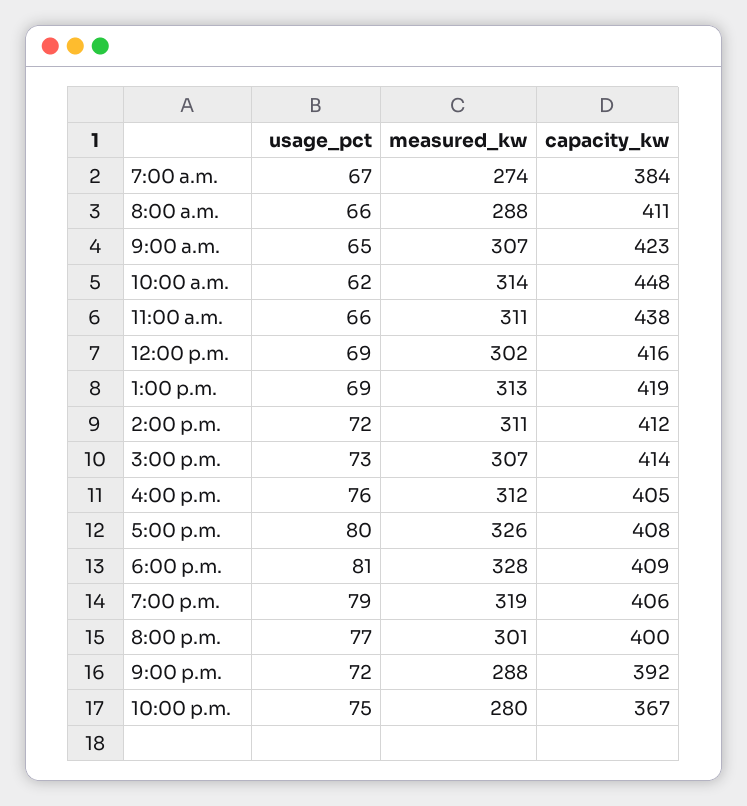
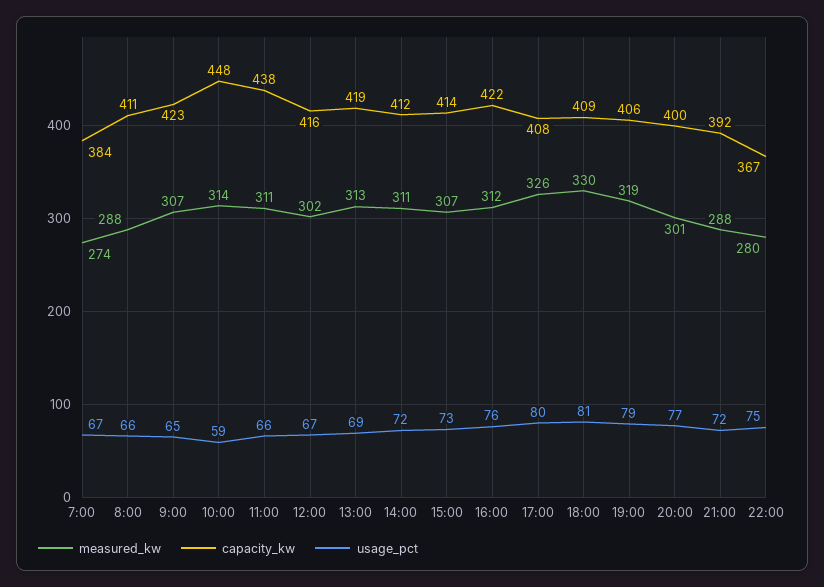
  {
    "usage_pct": {
      "7:00 a.m.": 67,
      "8:00 a.m.": 66,
      "9:00 a.m.": 65,
-     "10:00 a.m.": 62,
+     "10:00 a.m.": 59,
      "11:00 a.m.": 66,
-     "12:00 p.m.": 69,
+     "12:00 p.m.": 67,
      "1:00 p.m.": 69,
      "2:00 p.m.": 72,
      "3:00 p.m.": 73,
      "4:00 p.m.": 76,
      "5:00 p.m.": 80,
      "6:00 p.m.": 81,
      "7:00 p.m.": 79,
      "8:00 p.m.": 77,
      "9:00 p.m.": 72,
      "10:00 p.m.": 75
    },
    "measured_kw": {
      "7:00 a.m.": 274,
      "8:00 a.m.": 288,
      "9:00 a.m.": 307,
      "10:00 a.m.": 314,
      "11:00 a.m.": 311,
      "12:00 p.m.": 302,
      "1:00 p.m.": 313,
      "2:00 p.m.": 311,
      "3:00 p.m.": 307,
      "4:00 p.m.": 312,
      "5:00 p.m.": 326,
-     "6:00 p.m.": 328,
+     "6:00 p.m.": 330,
      "7:00 p.m.": 319,
      "8:00 p.m.": 301,
      "9:00 p.m.": 288,
      "10:00 p.m.": 280
    },
    "capacity_kw": {
      "7:00 a.m.": 384,
      "8:00 a.m.": 411,
      "9:00 a.m.": 423,
      "10:00 a.m.": 448,
      "11:00 a.m.": 438,
      "12:00 p.m.": 416,
      "1:00 p.m.": 419,
      "2:00 p.m.": 412,
      "3:00 p.m.": 414,
-     "4:00 p.m.": 405,
+     "4:00 p.m.": 422,
      "5:00 p.m.": 408,
      "6:00 p.m.": 409,
      "7:00 p.m.": 406,
      "8:00 p.m.": 400,
      "9:00 p.m.": 392,
      "10:00 p.m.": 367
    }
  }

